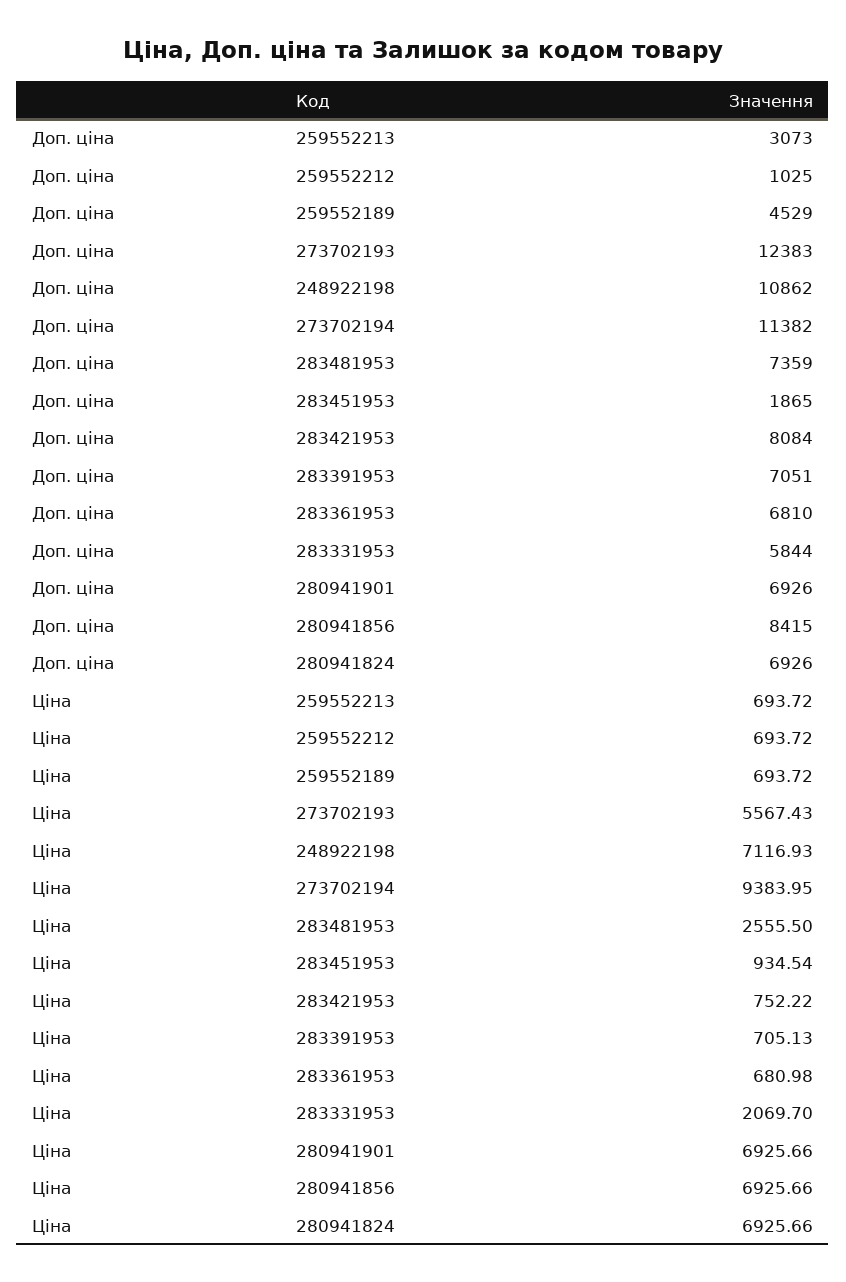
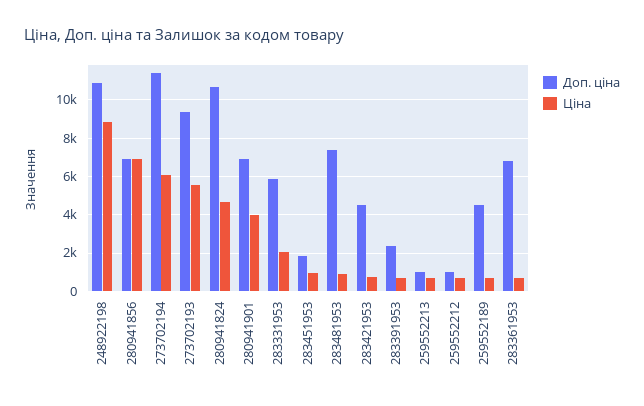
  {
    "Доп. ціна": {
-     "259552213": 3073,
+     "259552213": 1000,
      "259552212": 1025,
      "259552189": 4529,
-     "273702193": 12383,
+     "273702193": 9500,
      "248922198": 10862,
      "273702194": 11382,
      "283481953": 7359,
      "283451953": 1865,
-     "283421953": 8084,
+     "283421953": 4500,
-     "283391953": 7051,
+     "283391953": 2500,
      "283361953": 6810,
      "283331953": 5844,
      "280941901": 6926,
-     "280941856": 8415,
+     "280941856": 7000,
-     "280941824": 6926
+     "280941824": 10500
    },
    "Ціна": {
      "259552213": 693.72,
      "259552212": 693.72,
      "259552189": 693.72,
      "273702193": 5567.43,
-     "248922198": 7116.93,
+     "248922198": 9000,
-     "273702194": 9383.95,
+     "273702194": 6000,
-     "283481953": 2555.5,
+     "283481953": 1000,
      "283451953": 934.54,
      "283421953": 752.22,
      "283391953": 705.13,
      "283361953": 680.98,
      "283331953": 2069.7,
-     "280941901": 6925.66,
+     "280941901": 4000,
      "280941856": 6925.66,
-     "280941824": 6925.66
+     "280941824": 4500
    }
  }

